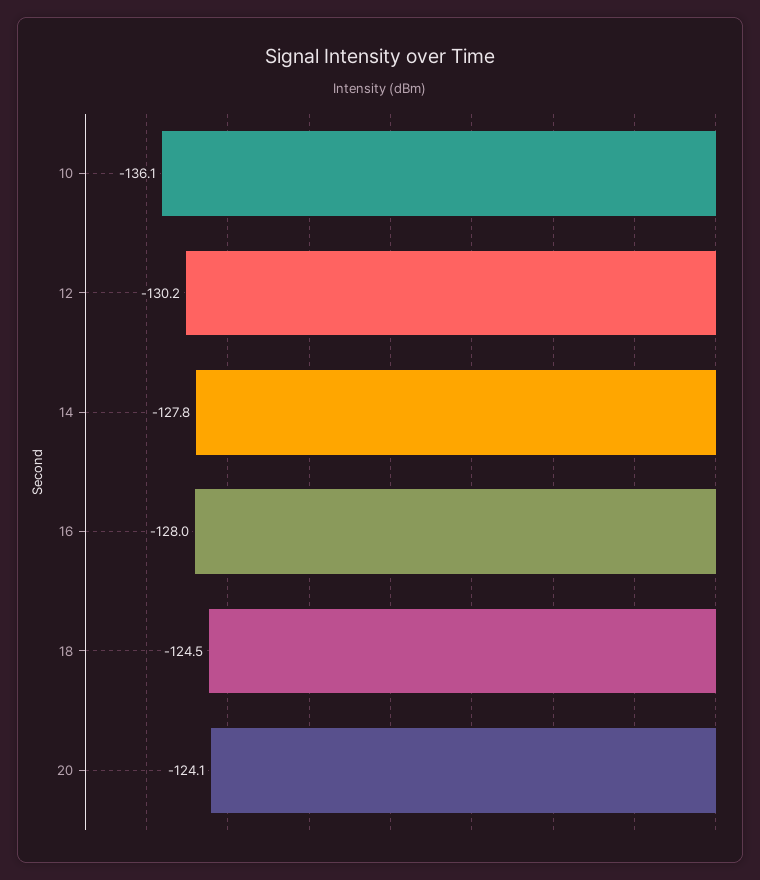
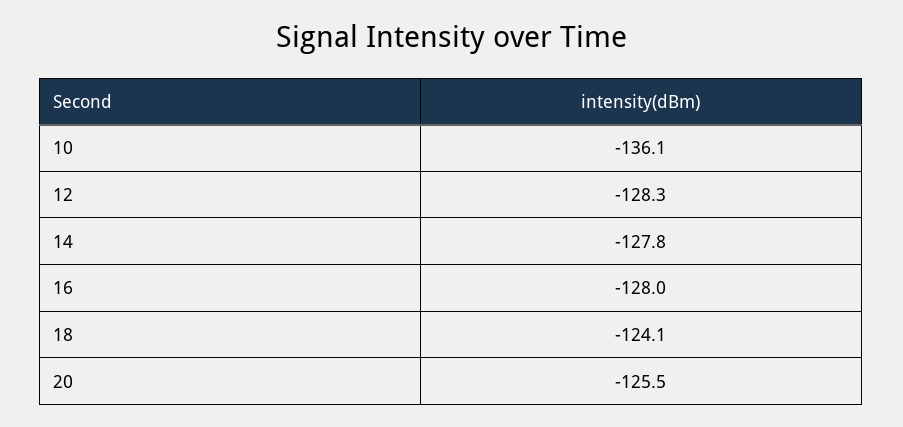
  {
    "10": -136.1,
-   "12": -130.2,
+   "12": -128.3,
    "14": -127.8,
    "16": -128,
-   "18": -124.5,
+   "18": -124.1,
-   "20": -124.1
+   "20": -125.5
  }

